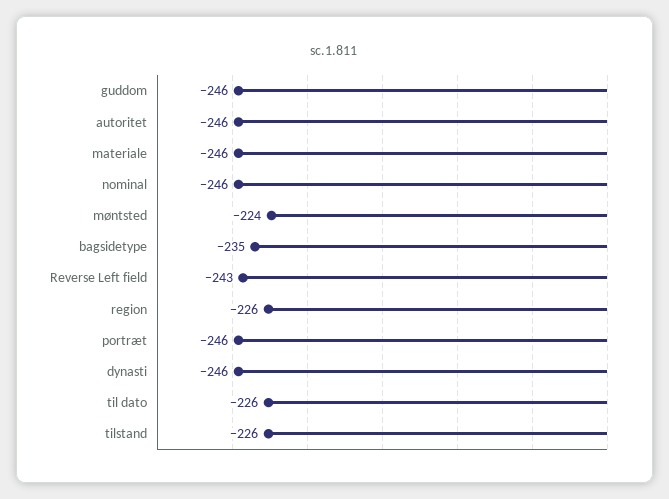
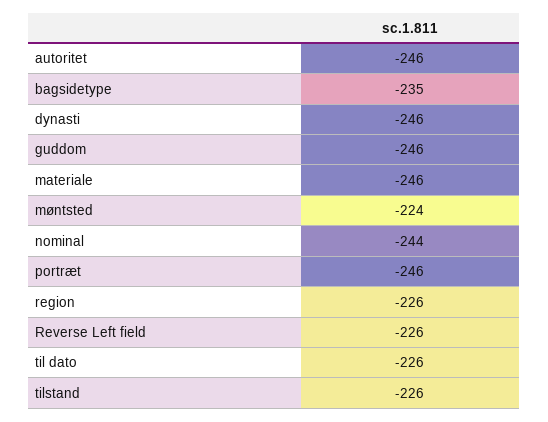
  {
    "guddom": -246,
    "autoritet": -246,
    "materiale": -246,
-   "nominal": -246,
+   "nominal": -244,
    "møntsted": -224,
    "bagsidetype": -235,
-   "Reverse Left field": -243,
+   "Reverse Left field": -226,
    "region": -226,
    "portræt": -246,
    "dynasti": -246,
    "til dato": -226,
    "tilstand": -226
  }

